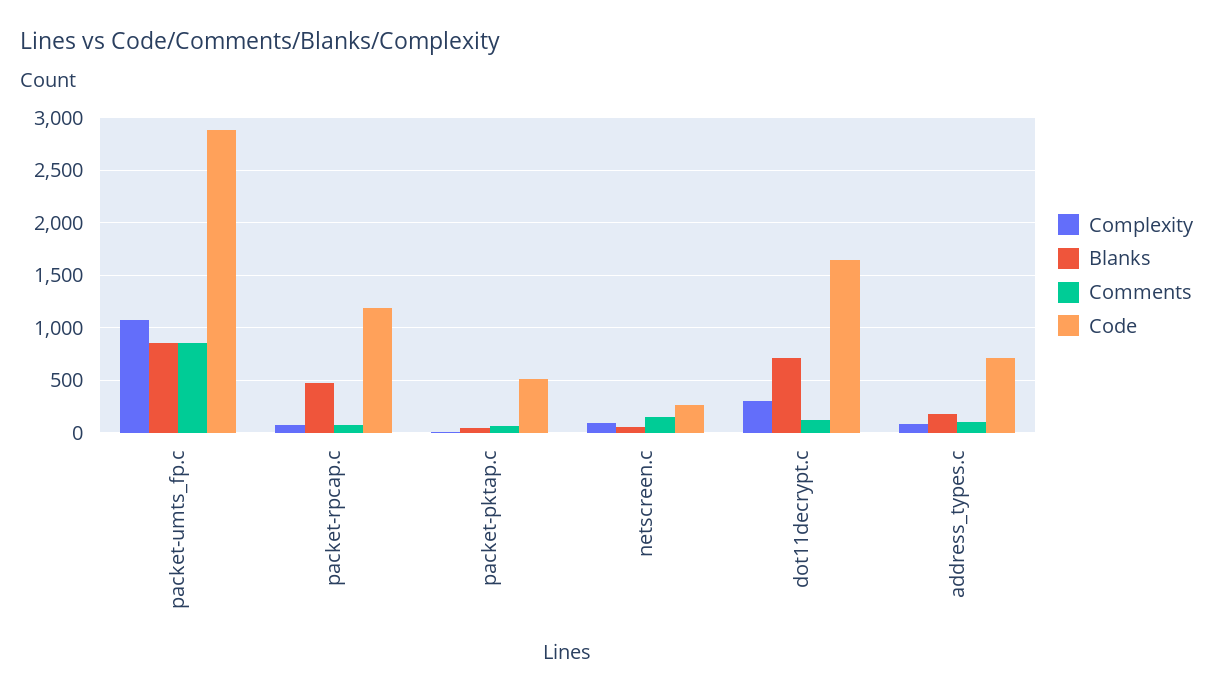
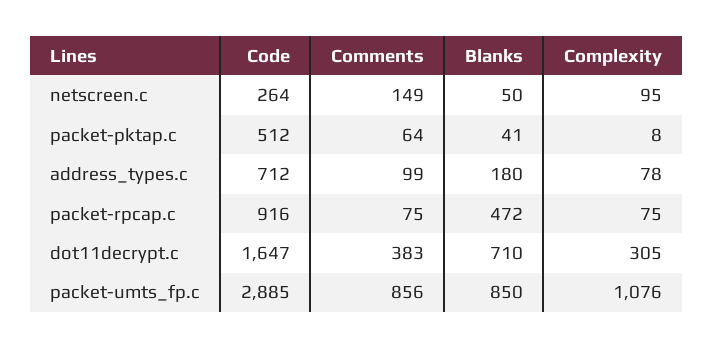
  {
    "Complexity": {
      "packet-umts_fp.c": 1076,
      "packet-rpcap.c": 75,
      "packet-pktap.c": 8,
      "netscreen.c": 95,
      "dot11decrypt.c": 305,
      "address_types.c": 78
    },
    "Blanks": {
      "packet-umts_fp.c": 850,
      "packet-rpcap.c": 472,
      "packet-pktap.c": 41,
      "netscreen.c": 50,
      "dot11decrypt.c": 710,
      "address_types.c": 180
    },
    "Comments": {
      "packet-umts_fp.c": 856,
      "packet-rpcap.c": 75,
      "packet-pktap.c": 64,
      "netscreen.c": 149,
-     "dot11decrypt.c": 100,
+     "dot11decrypt.c": 383,
      "address_types.c": 99
    },
    "Code": {
      "packet-umts_fp.c": 2885,
-     "packet-rpcap.c": 1200,
+     "packet-rpcap.c": 916,
      "packet-pktap.c": 512,
      "netscreen.c": 264,
      "dot11decrypt.c": 1647,
      "address_types.c": 712
    }
  }

